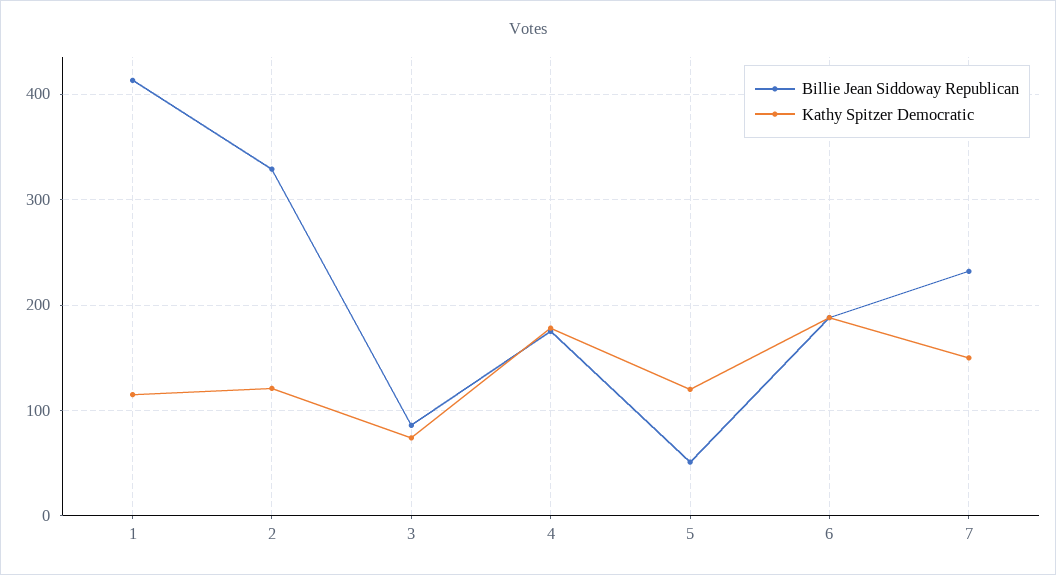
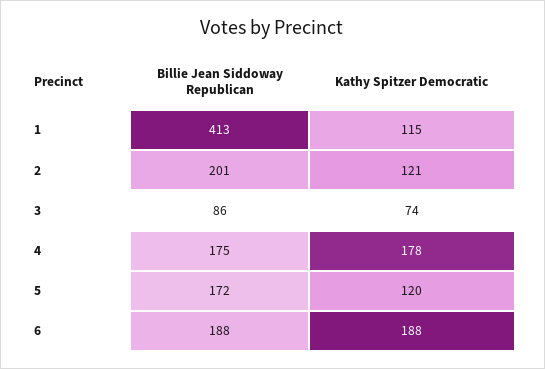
  {
    "Billie Jean Siddoway Republican": {
      "1": 413,
-     "2": 330,
+     "2": 201,
      "3": 86,
      "4": 175,
-     "5": 50,
+     "5": 172,
-     "6": 188,
+     "6": 188
-     "7": 230
    },
    "Kathy Spitzer Democratic": {
      "1": 115,
      "2": 121,
      "3": 74,
      "4": 178,
      "5": 120,
-     "6": 188,
+     "6": 188
-     "7": 150
    }
  }

